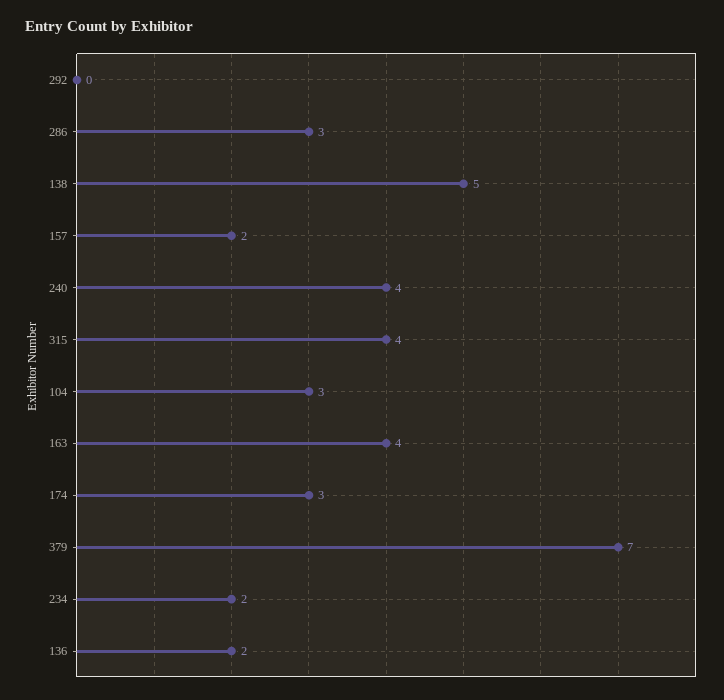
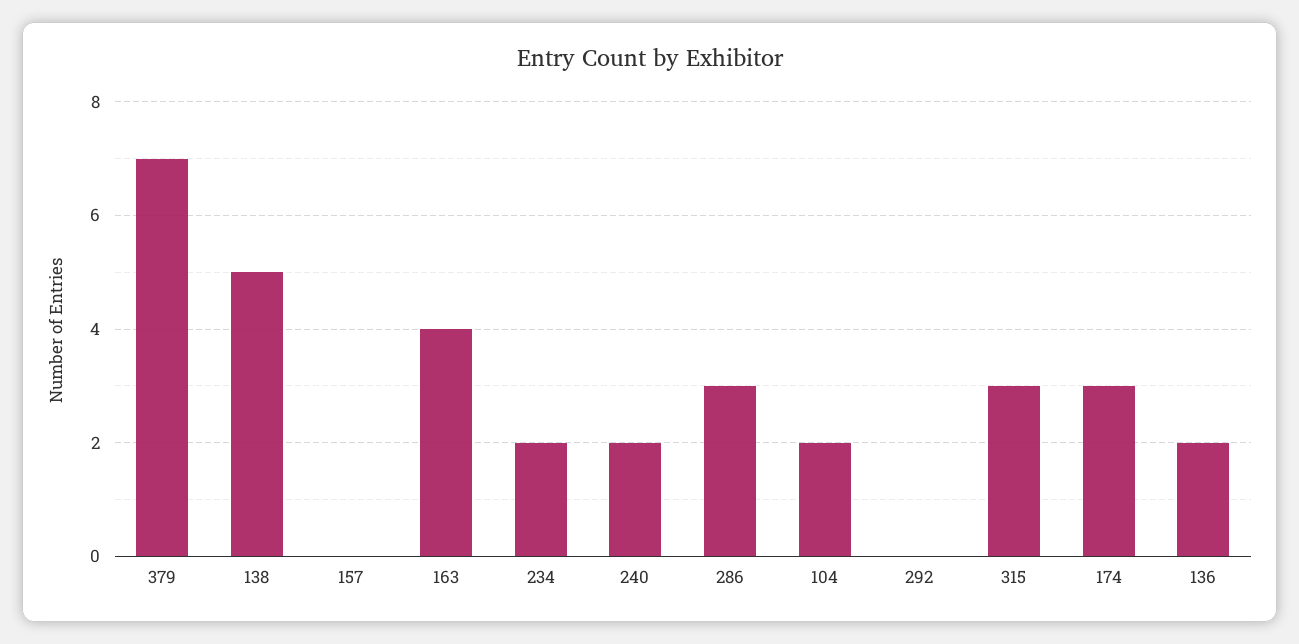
  {
    "292": 0,
    "286": 3,
    "138": 5,
-   "157": 2,
+   "157": 0,
-   "240": 4,
+   "240": 2,
-   "315": 4,
+   "315": 3,
-   "104": 3,
+   "104": 2,
    "163": 4,
    "174": 3,
    "379": 7,
    "234": 2,
    "136": 2
  }

